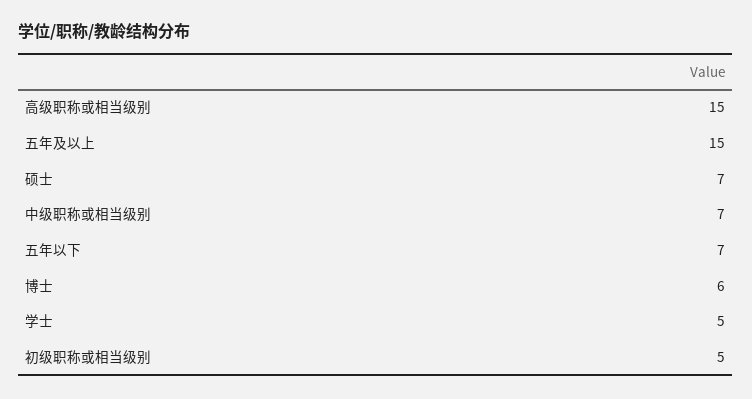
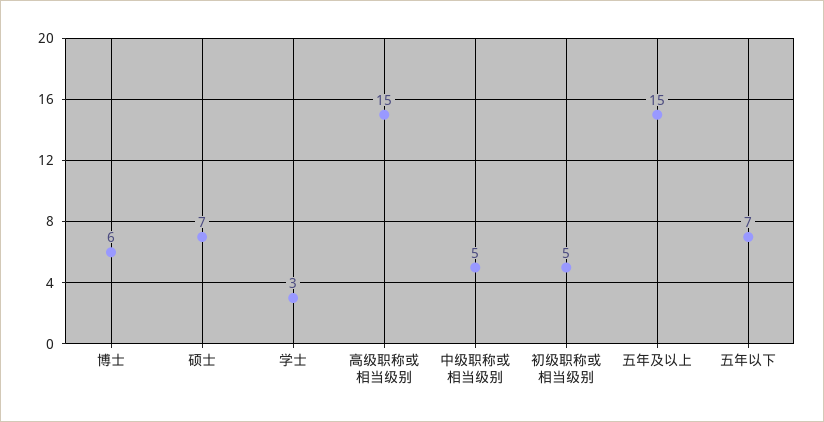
  {
    "高级职称或相当级别": 15,
    "五年及以上": 15,
    "硕士": 7,
-   "中级职称或相当级别": 7,
+   "中级职称或相当级别": 5,
    "五年以下": 7,
    "博士": 6,
-   "学士": 5,
+   "学士": 3,
    "初级职称或相当级别": 5
  }

